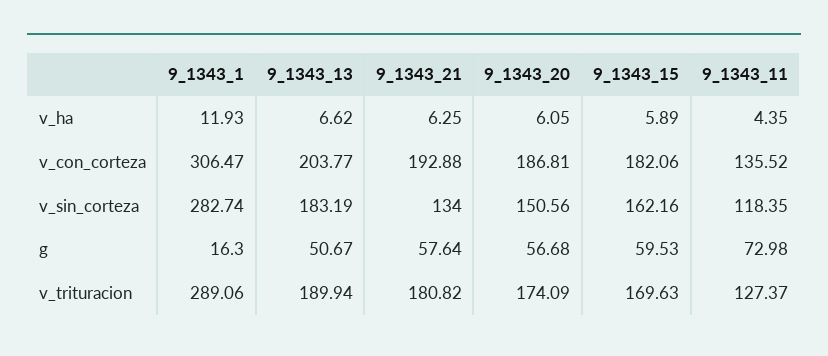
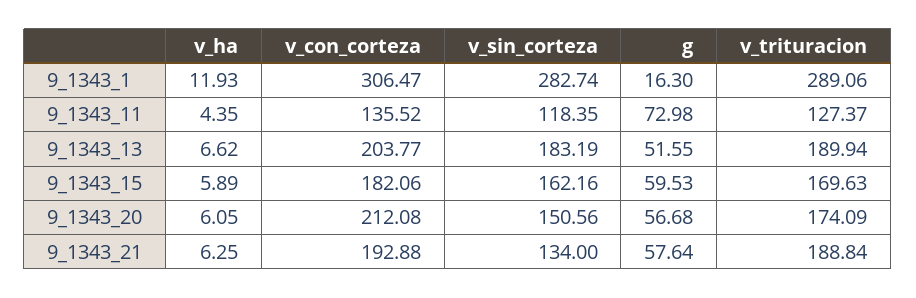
  {
    "9_1343_1": {
      "v_ha": 11.93,
      "v_con_corteza": 306.47,
      "v_sin_corteza": 282.74,
      "g": 16.3,
      "v_trituracion": 289.06
    },
    "9_1343_13": {
      "v_ha": 6.62,
      "v_con_corteza": 203.77,
      "v_sin_corteza": 183.19,
-     "g": 50.67,
+     "g": 51.55,
      "v_trituracion": 189.94
    },
    "9_1343_21": {
      "v_ha": 6.25,
      "v_con_corteza": 192.88,
      "v_sin_corteza": 134,
      "g": 57.64,
-     "v_trituracion": 180.82
+     "v_trituracion": 188.84
    },
    "9_1343_20": {
      "v_ha": 6.05,
-     "v_con_corteza": 186.81,
+     "v_con_corteza": 212.08,
      "v_sin_corteza": 150.56,
      "g": 56.68,
      "v_trituracion": 174.09
    },
    "9_1343_15": {
      "v_ha": 5.89,
      "v_con_corteza": 182.06,
      "v_sin_corteza": 162.16,
      "g": 59.53,
      "v_trituracion": 169.63
    },
    "9_1343_11": {
      "v_ha": 4.35,
      "v_con_corteza": 135.52,
      "v_sin_corteza": 118.35,
      "g": 72.98,
      "v_trituracion": 127.37
    }
  }

